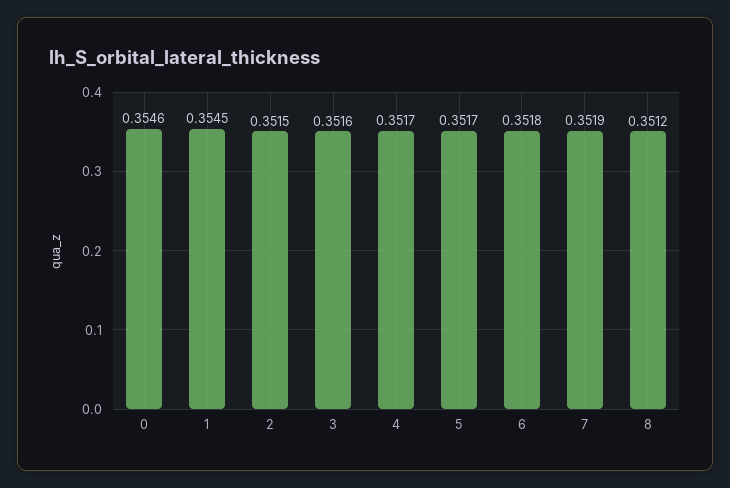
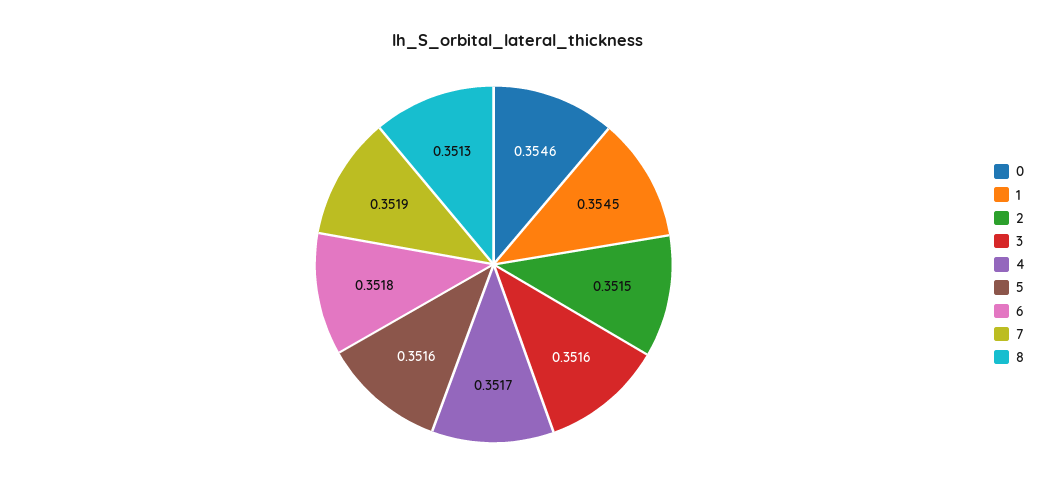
  {
    "0": 0.3546,
    "1": 0.3545,
    "2": 0.3515,
    "3": 0.3516,
    "4": 0.3517,
-   "5": 0.3517,
+   "5": 0.3516,
    "6": 0.3518,
    "7": 0.3519,
-   "8": 0.3512
+   "8": 0.3513
  }

